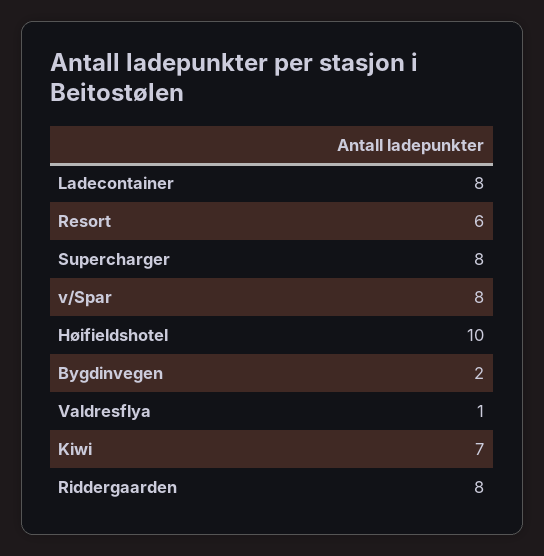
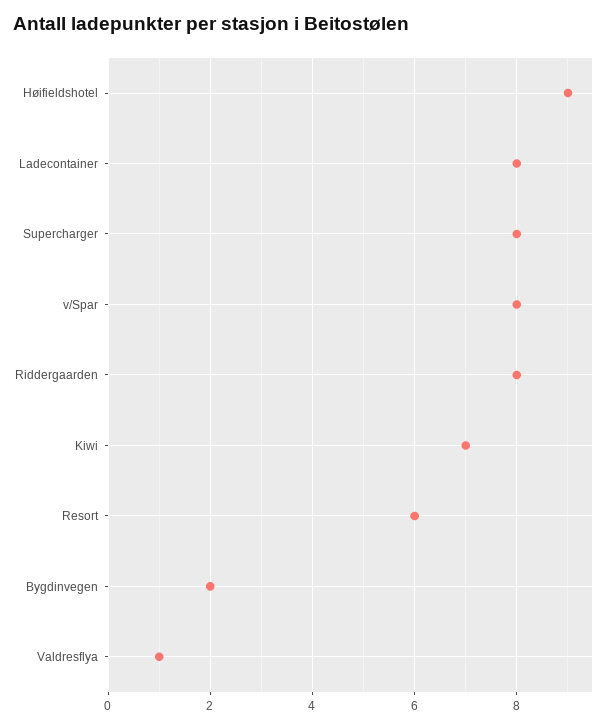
  {
    "Ladecontainer": 8,
    "Resort": 6,
    "Supercharger": 8,
    "v/Spar": 8,
-   "Høifieldshotel": 10,
+   "Høifieldshotel": 9,
    "Bygdinvegen": 2,
    "Valdresflya": 1,
    "Kiwi": 7,
    "Riddergaarden": 8
  }

